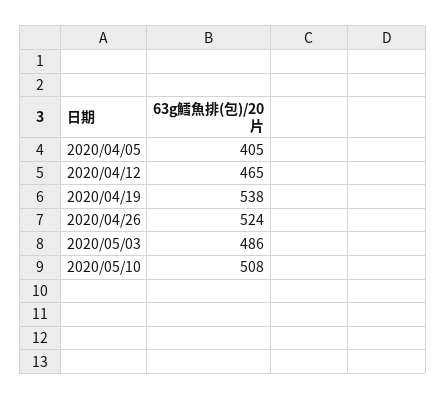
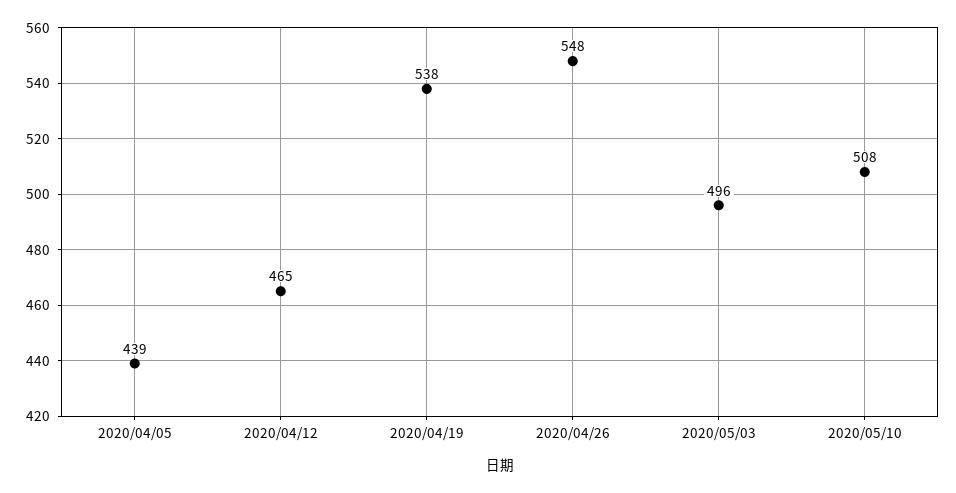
  {
-   "2020/04/05": 405,
+   "2020/04/05": 439,
    "2020/04/12": 465,
    "2020/04/19": 538,
-   "2020/04/26": 524,
+   "2020/04/26": 548,
-   "2020/05/03": 486,
+   "2020/05/03": 496,
    "2020/05/10": 508
  }

